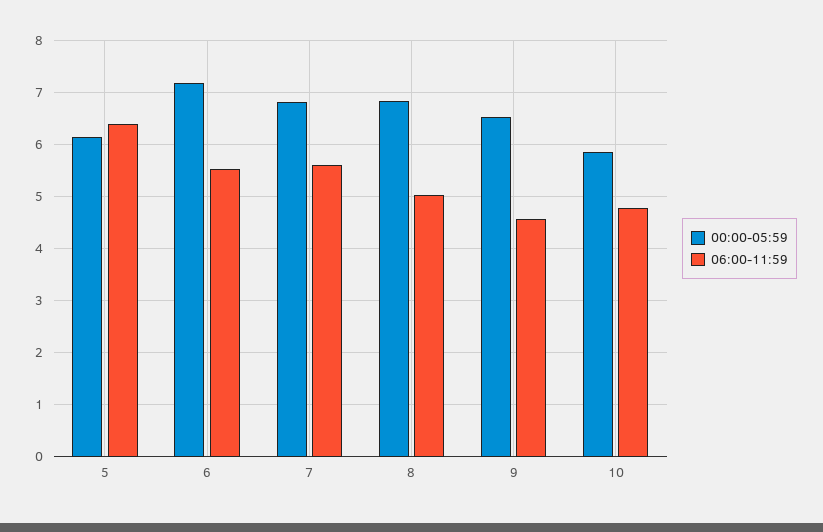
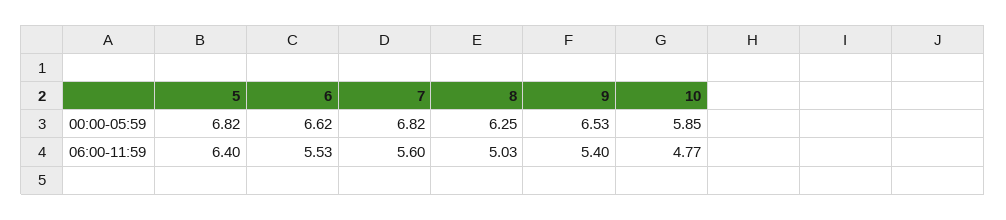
  {
    "00:00-05:59": {
-     "5": 6.2,
+     "5": 6.82,
-     "6": 7.2,
+     "6": 6.62,
      "7": 6.82,
-     "8": 6.8,
+     "8": 6.25,
      "9": 6.53,
      "10": 5.85
    },
    "06:00-11:59": {
      "5": 6.4,
      "6": 5.53,
      "7": 5.6,
      "8": 5.03,
-     "9": 4.6,
+     "9": 5.4,
      "10": 4.77
    }
  }

